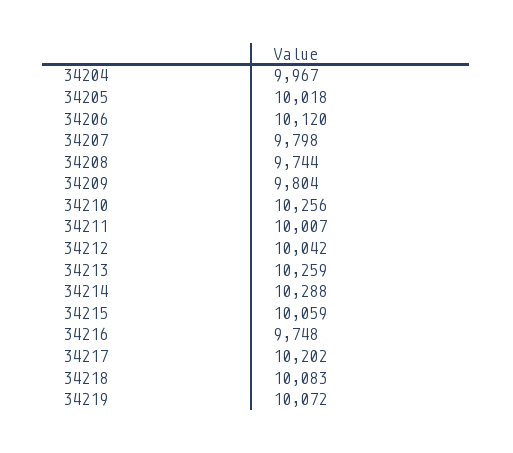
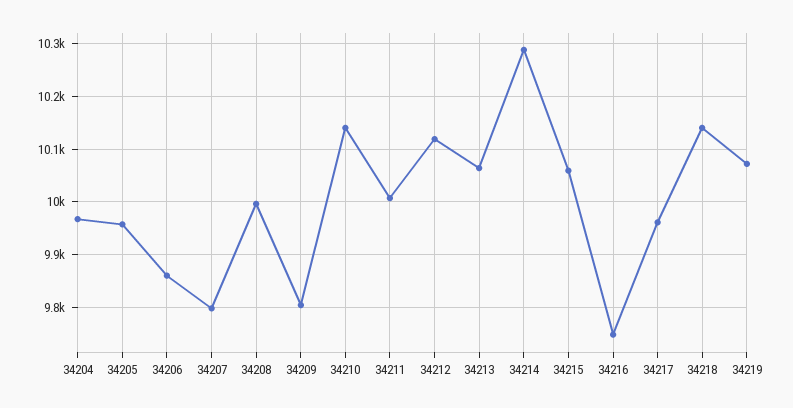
  {
    "34204": 9967,
-   "34205": 10018,
+   "34205": 9960,
-   "34206": 10120,
+   "34206": 9860,
    "34207": 9798,
-   "34208": 9744,
+   "34208": 10000,
    "34209": 9804,
-   "34210": 10256,
+   "34210": 10140,
    "34211": 10007,
-   "34212": 10042,
+   "34212": 10120,
-   "34213": 10259,
+   "34213": 10060,
    "34214": 10288,
    "34215": 10059,
    "34216": 9748,
-   "34217": 10202,
+   "34217": 9960,
-   "34218": 10083,
+   "34218": 10140,
    "34219": 10072
  }

